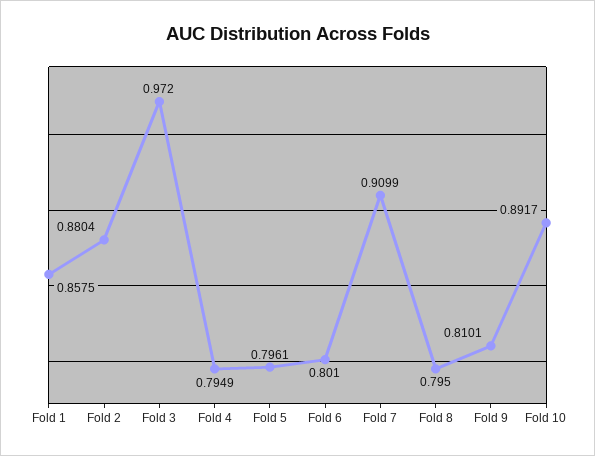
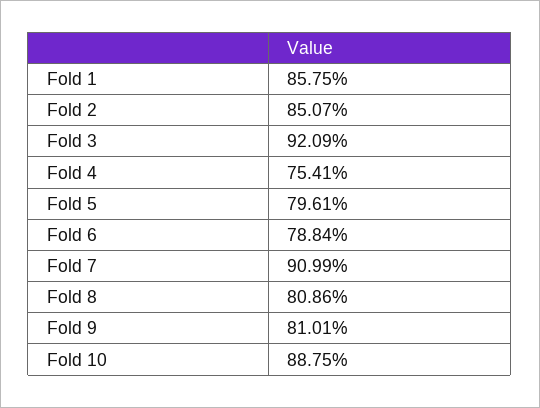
  {
    "Fold 1": 0.8575,
-   "Fold 2": 0.8804,
+   "Fold 2": 0.8507,
-   "Fold 3": 0.972,
+   "Fold 3": 0.9209,
-   "Fold 4": 0.7949,
+   "Fold 4": 0.7541,
    "Fold 5": 0.7961,
-   "Fold 6": 0.801,
+   "Fold 6": 0.7884,
    "Fold 7": 0.9099,
-   "Fold 8": 0.795,
+   "Fold 8": 0.8086,
    "Fold 9": 0.8101,
-   "Fold 10": 0.8917
+   "Fold 10": 0.8875
  }

